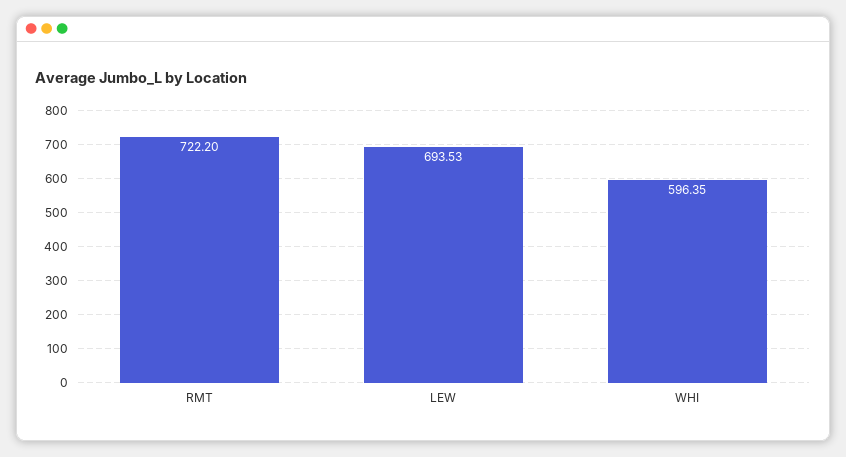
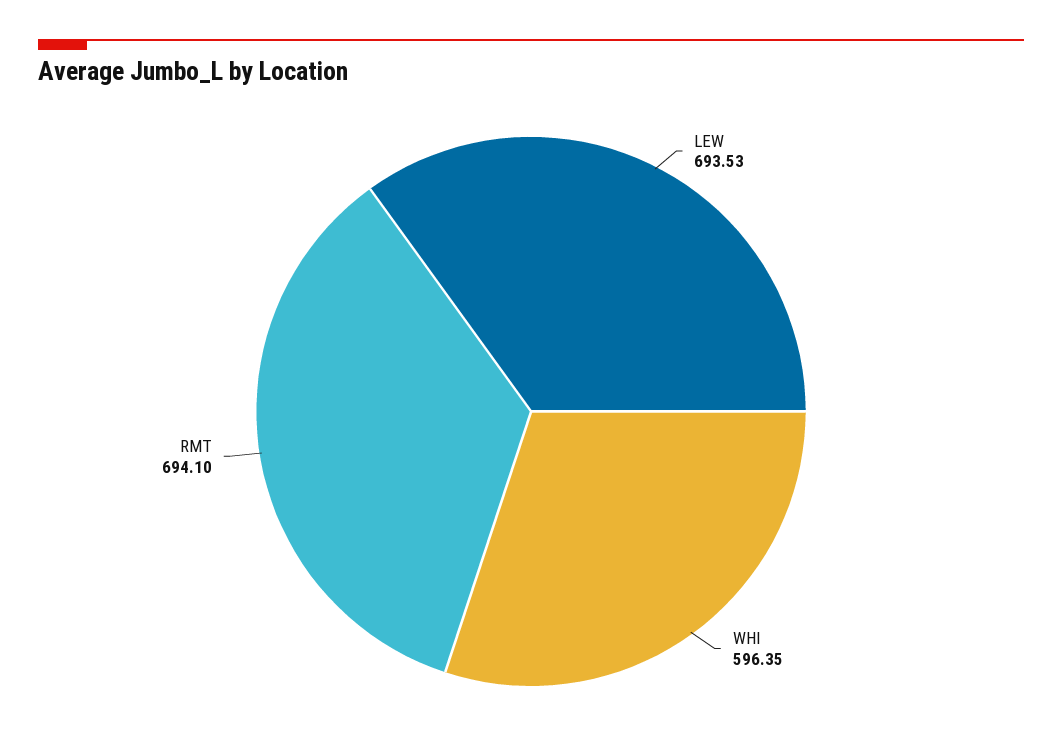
  {
-   "RMT": 722.2,
+   "RMT": 694.1,
    "LEW": 693.53,
    "WHI": 596.35
  }

